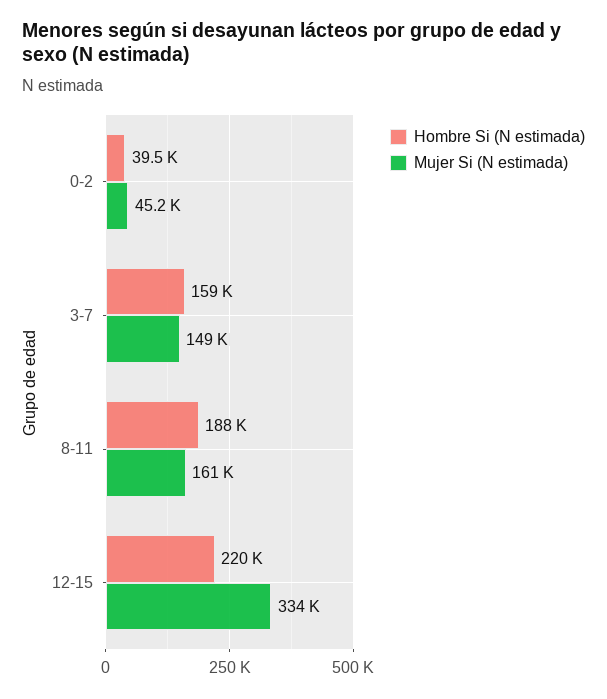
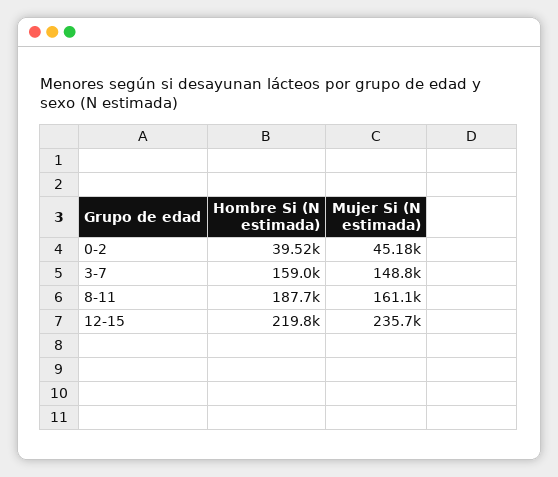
  {
    "Hombre Si (N estimada)": {
      "0-2": 39520,
      "3-7": 159000,
      "8-11": 187700,
      "12-15": 219800
    },
    "Mujer Si (N estimada)": {
      "0-2": 45180,
      "3-7": 148800,
      "8-11": 161100,
-     "12-15": 334000
+     "12-15": 235700
    }
  }

